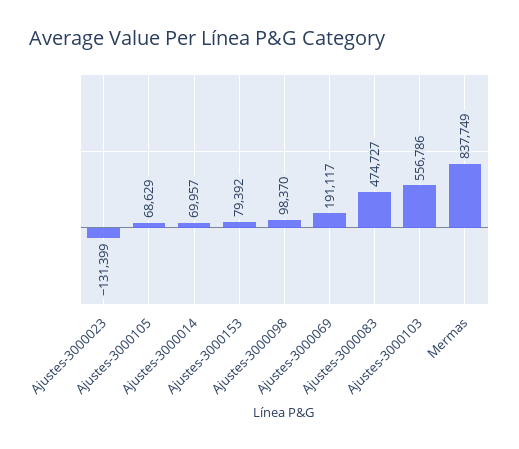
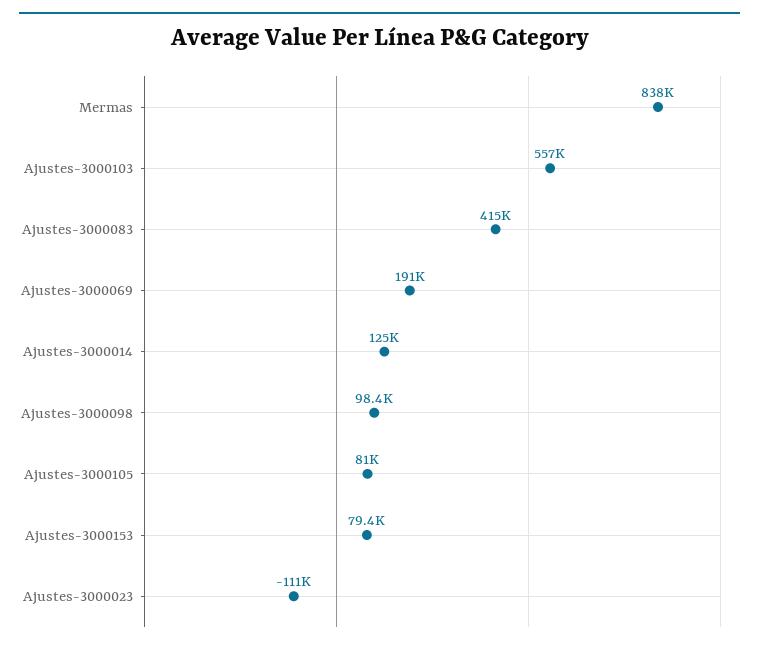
  {
-   "Ajustes-3000023": -131399,
+   "Ajustes-3000023": -111000,
-   "Ajustes-3000105": 68629,
+   "Ajustes-3000105": 81000,
-   "Ajustes-3000014": 69957,
+   "Ajustes-3000014": 125000,
    "Ajustes-3000153": 79392,
    "Ajustes-3000098": 98370,
    "Ajustes-3000069": 191117,
-   "Ajustes-3000083": 474727,
+   "Ajustes-3000083": 415000,
    "Ajustes-3000103": 556786,
    "Mermas": 837749
  }

